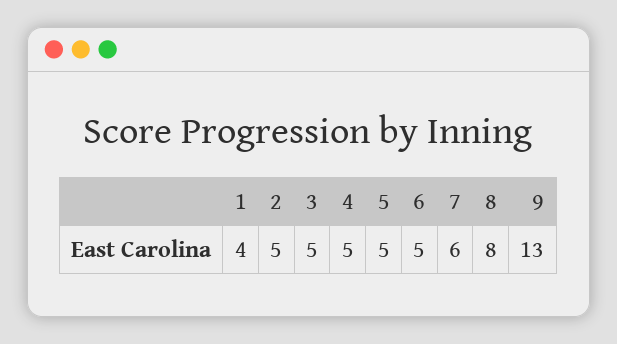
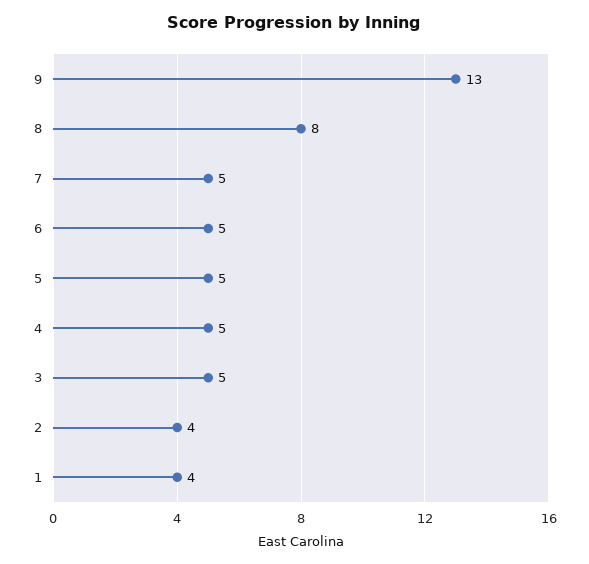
  {
    "1": 4,
-   "2": 5,
+   "2": 4,
    "3": 5,
    "4": 5,
    "5": 5,
    "6": 5,
-   "7": 6,
+   "7": 5,
    "8": 8,
    "9": 13
  }

